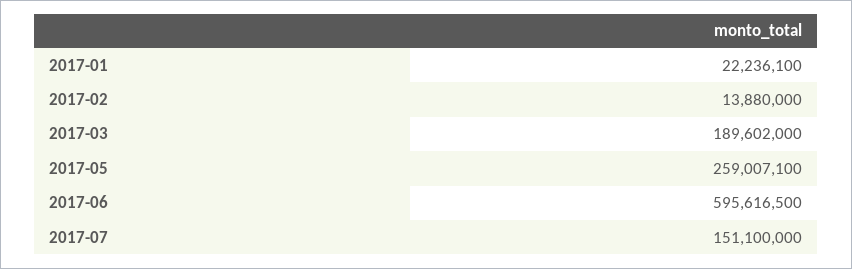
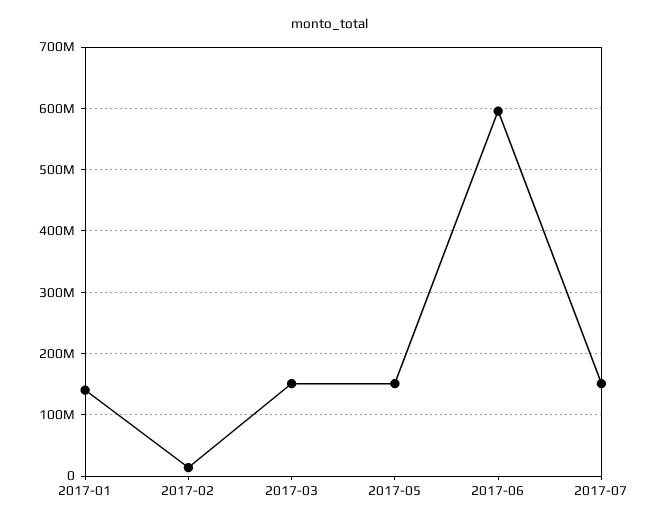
  {
-   "2017-01": 22236100,
+   "2017-01": 140000000,
    "2017-02": 13880000,
-   "2017-03": 189602000,
+   "2017-03": 150000000,
-   "2017-05": 259007100,
+   "2017-05": 150000000,
    "2017-06": 595616500,
    "2017-07": 151100000
  }

